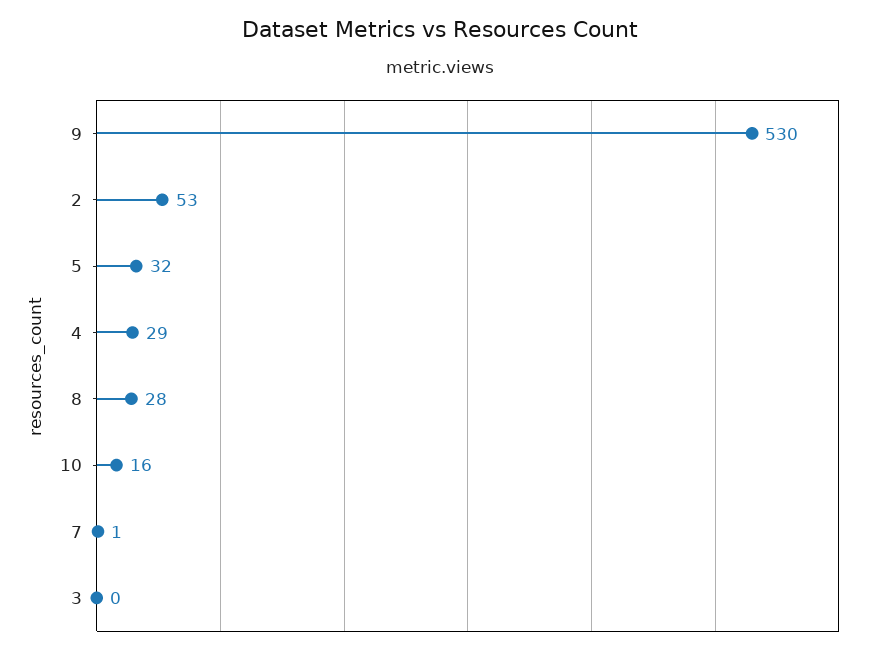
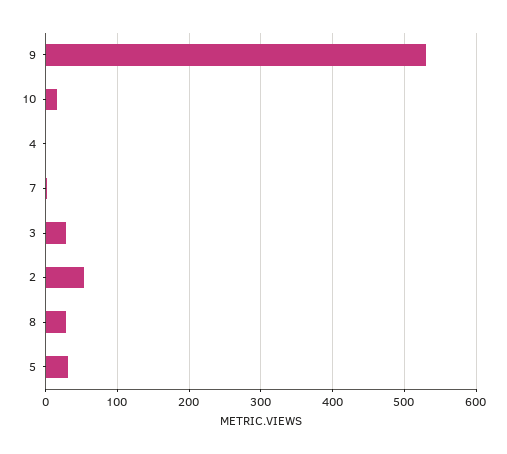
  {
    "9": 530,
    "2": 53,
    "5": 32,
-   "4": 29,
+   "4": 0,
    "8": 28,
    "10": 16,
    "7": 1,
-   "3": 0
+   "3": 30
  }

